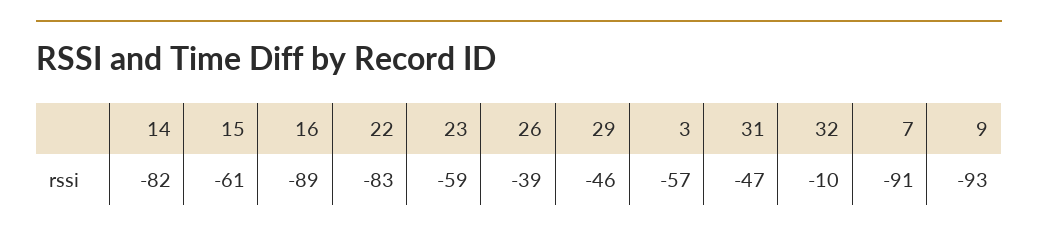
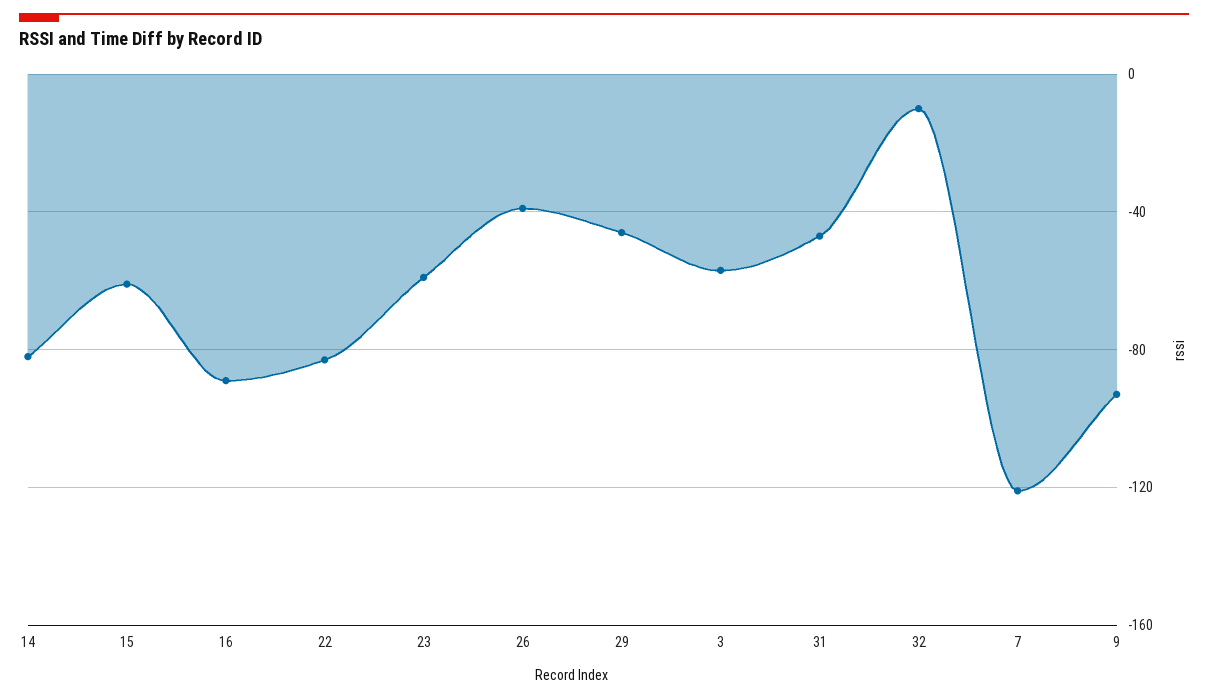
  {
    "14": -82,
    "15": -61,
    "16": -89,
    "22": -83,
    "23": -59,
    "26": -39,
    "29": -46,
    "3": -57,
    "31": -47,
    "32": -10,
-   "7": -91,
+   "7": -120,
    "9": -93
  }

